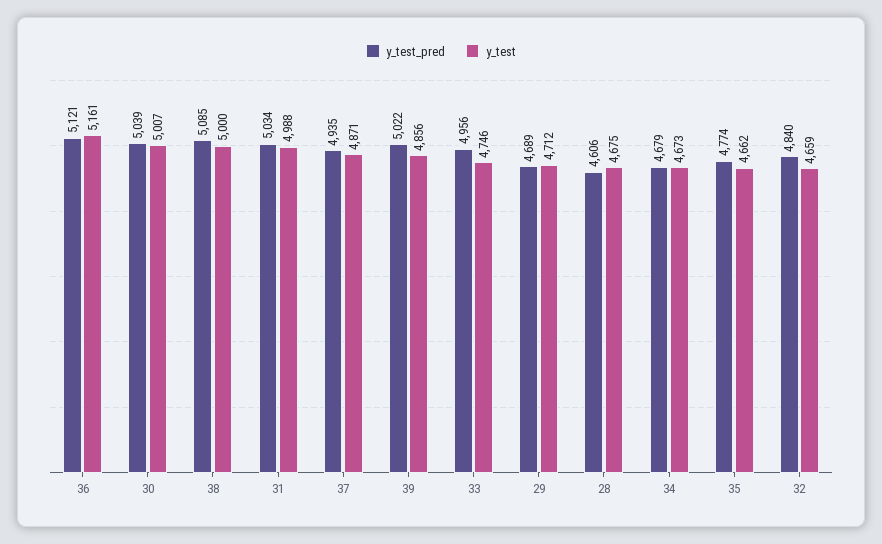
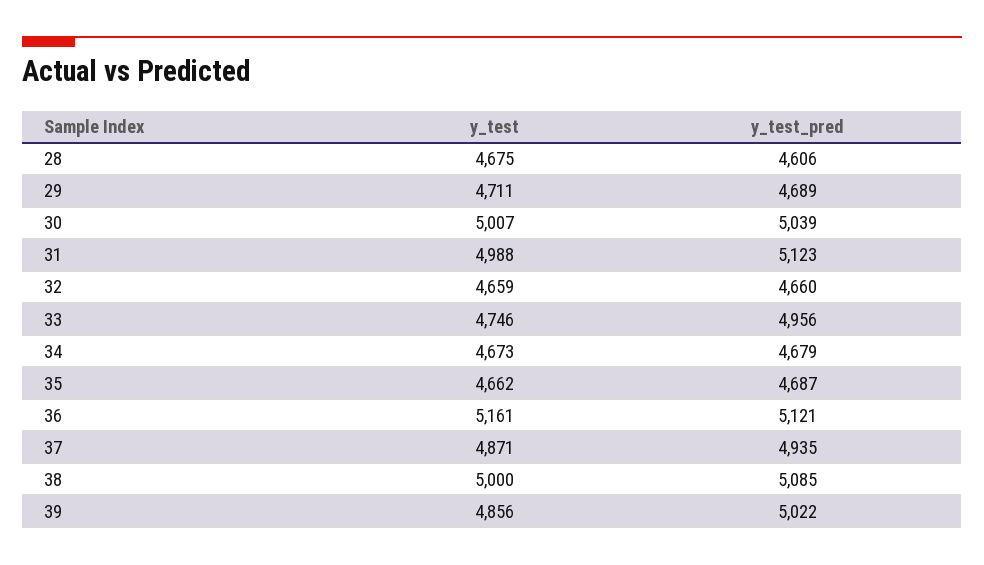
  {
    "y_test_pred": {
      "36": 5121,
      "30": 5039,
      "38": 5085,
-     "31": 5034,
+     "31": 5123,
      "37": 4935,
      "39": 5022,
      "33": 4956,
      "29": 4689,
      "28": 4606,
      "34": 4679,
-     "35": 4774,
+     "35": 4687,
-     "32": 4840
+     "32": 4660
    },
    "y_test": {
      "36": 5161,
      "30": 5007,
      "38": 5000,
      "31": 4988,
      "37": 4871,
      "39": 4856,
      "33": 4746,
-     "29": 4712,
+     "29": 4711,
      "28": 4675,
      "34": 4673,
      "35": 4662,
      "32": 4659
    }
  }

